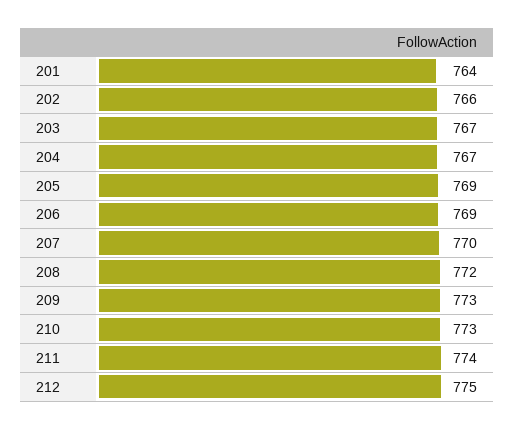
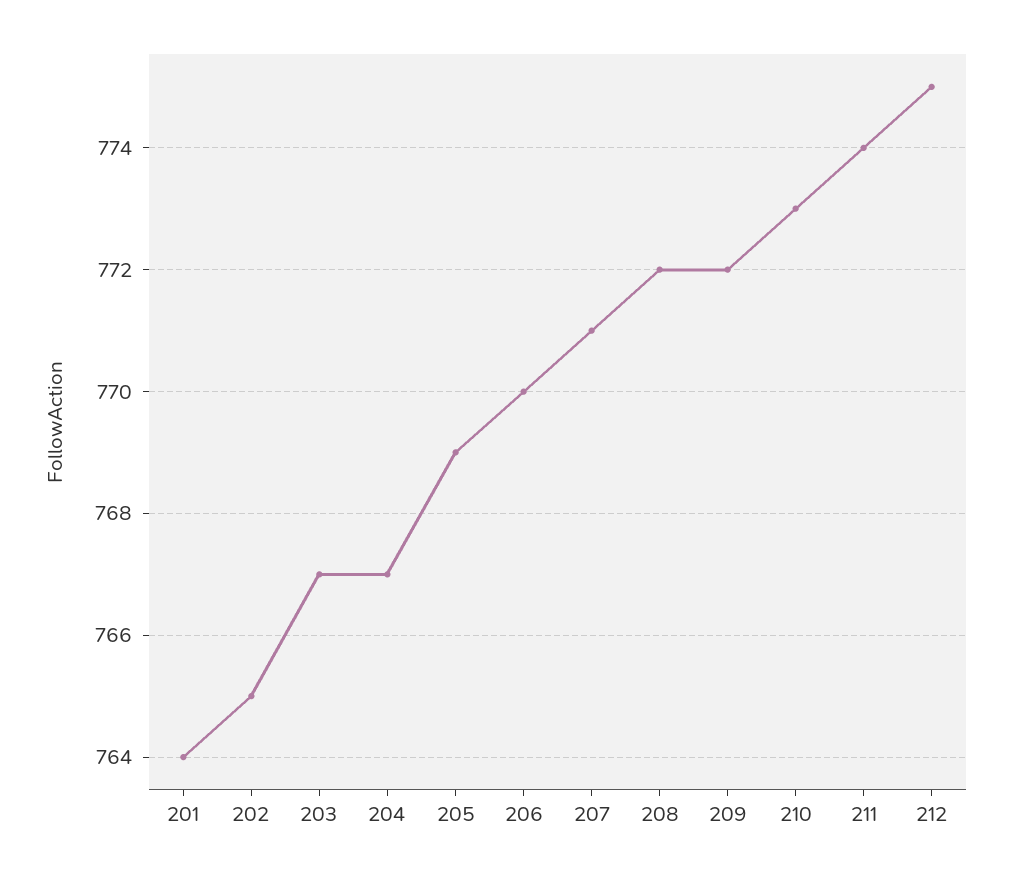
  {
    "201": 764,
-   "202": 766,
+   "202": 765,
    "203": 767,
    "204": 767,
    "205": 769,
-   "206": 769,
+   "206": 770,
-   "207": 770,
+   "207": 771,
    "208": 772,
-   "209": 773,
+   "209": 772,
    "210": 773,
    "211": 774,
    "212": 775
  }

